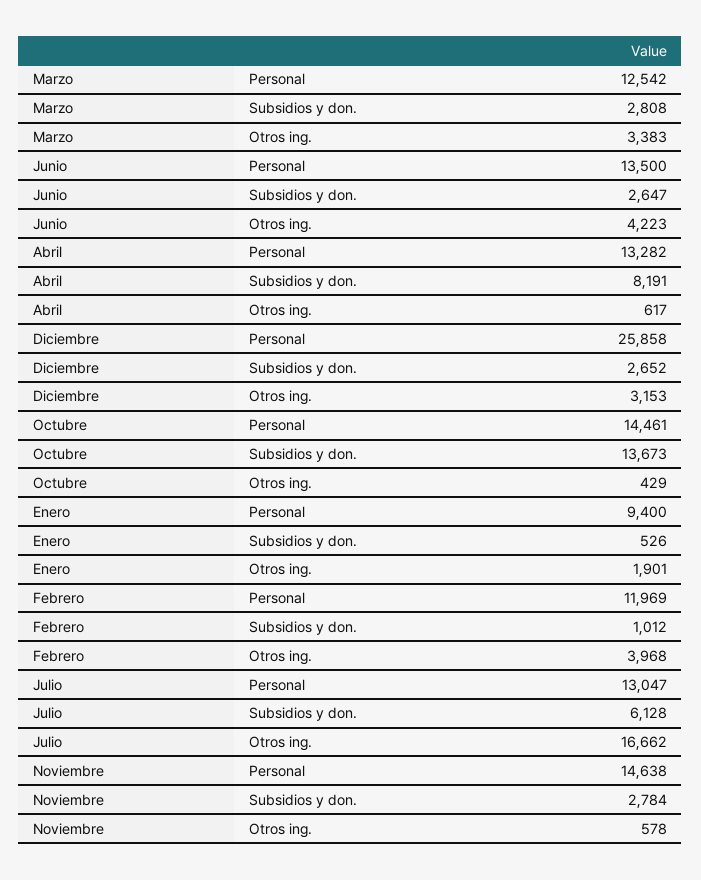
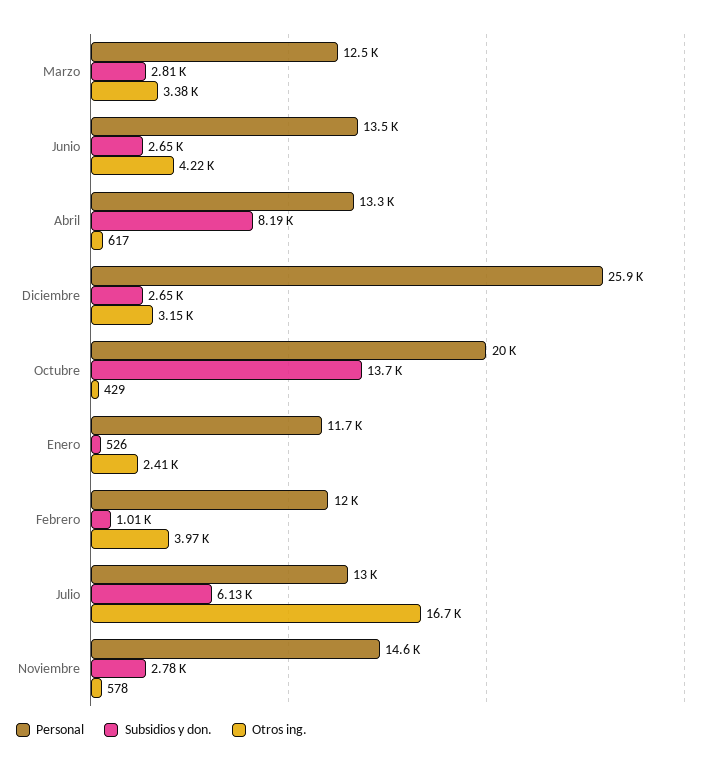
  {
    "Personal": {
      "Marzo": 12542,
      "Junio": 13500,
      "Abril": 13282,
      "Diciembre": 25858,
-     "Octubre": 14461,
+     "Octubre": 20000,
-     "Enero": 9400,
+     "Enero": 11700,
      "Febrero": 11969,
      "Julio": 13047,
      "Noviembre": 14638
    },
    "Subsidios y don.": {
      "Marzo": 2808,
      "Junio": 2647,
      "Abril": 8191,
      "Diciembre": 2652,
      "Octubre": 13673,
      "Enero": 526,
      "Febrero": 1012,
      "Julio": 6128,
      "Noviembre": 2784
    },
    "Otros ing.": {
      "Marzo": 3383,
      "Junio": 4223,
      "Abril": 617,
      "Diciembre": 3153,
      "Octubre": 429,
-     "Enero": 1901,
+     "Enero": 2410,
      "Febrero": 3968,
      "Julio": 16662,
      "Noviembre": 578
    }
  }

